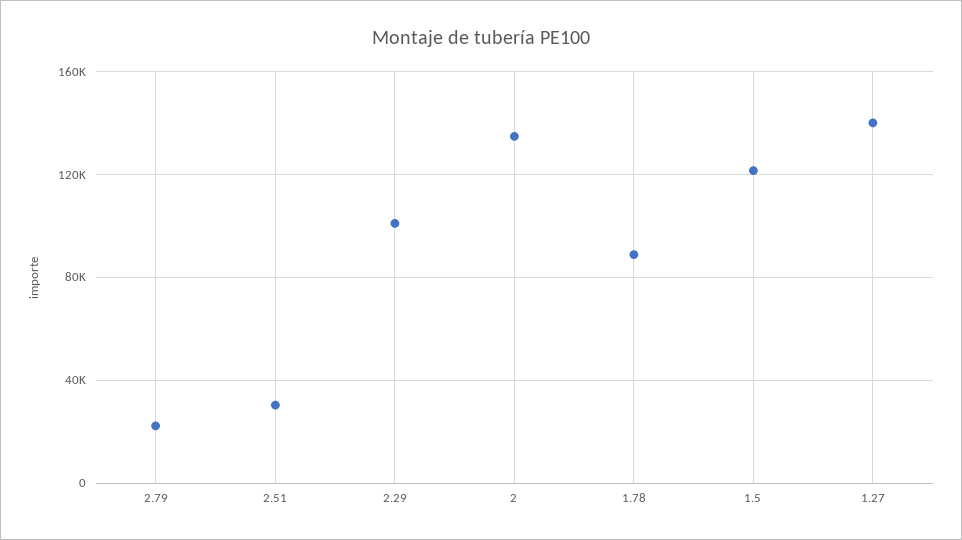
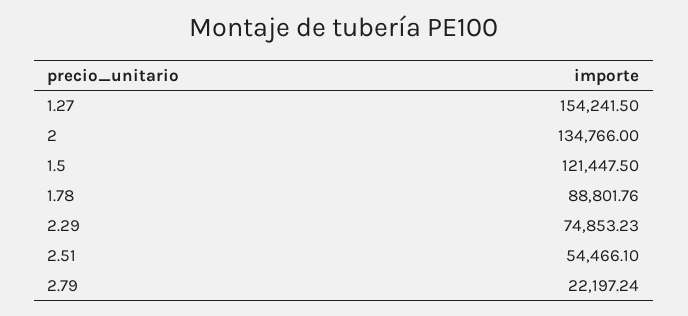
  {
    "2.79": 22197.24,
-   "2.51": 30000,
+   "2.51": 54466.1,
-   "2.29": 100000,
+   "2.29": 74853.23,
    "2": 134766,
    "1.78": 88801.76,
    "1.5": 121447.5,
-   "1.27": 140000
+   "1.27": 154241.5
  }

